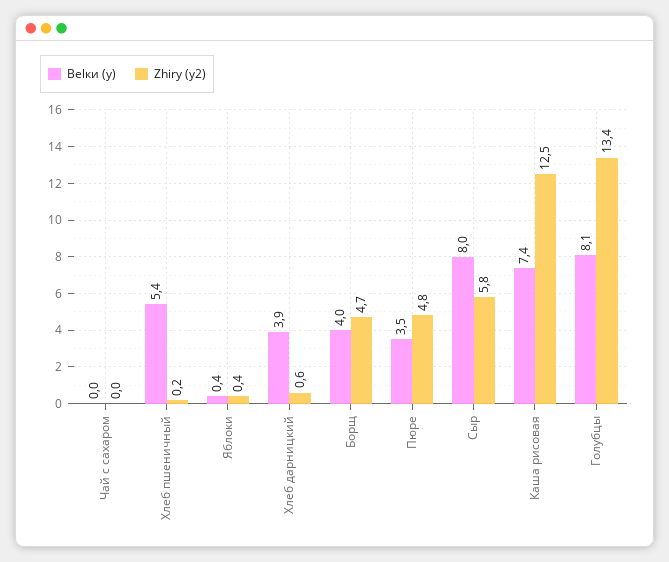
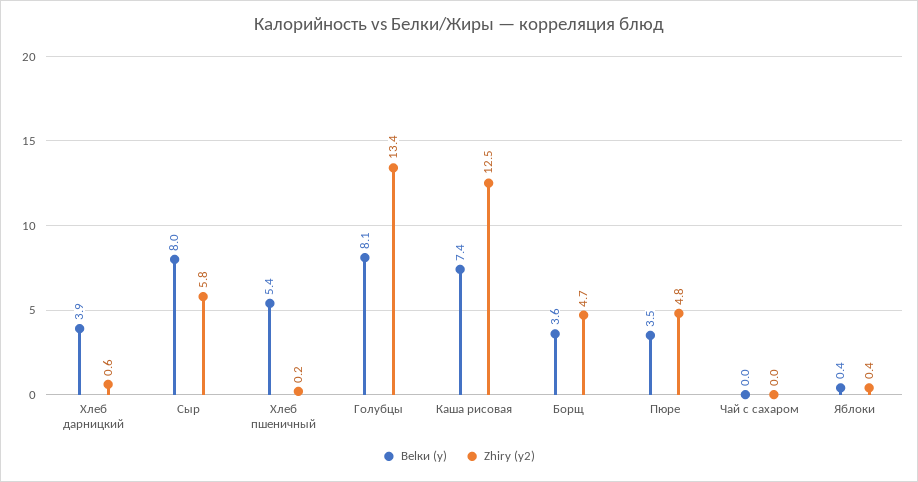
  {
    "Belки (y)": {
      "Чай с сахаром": 0,
      "Хлеб пшеничный": 5.4,
      "Яблоки": 0.4,
      "Хлеб дарницкий": 3.9,
-     "Борщ": 4,
+     "Борщ": 3.6,
      "Пюре": 3.5,
      "Сыр": 8,
      "Каша рисовая": 7.4,
      "Голубцы": 8.1
    },
    "Zhiry (y2)": {
      "Чай с сахаром": 0,
      "Хлеб пшеничный": 0.2,
      "Яблоки": 0.4,
      "Хлеб дарницкий": 0.6,
      "Борщ": 4.7,
      "Пюре": 4.8,
      "Сыр": 5.8,
      "Каша рисовая": 12.5,
      "Голубцы": 13.4
    }
  }

